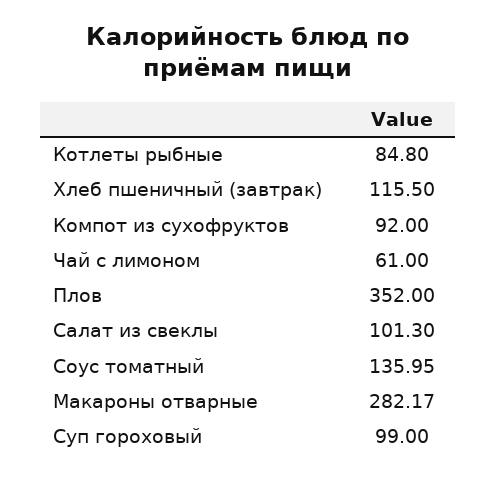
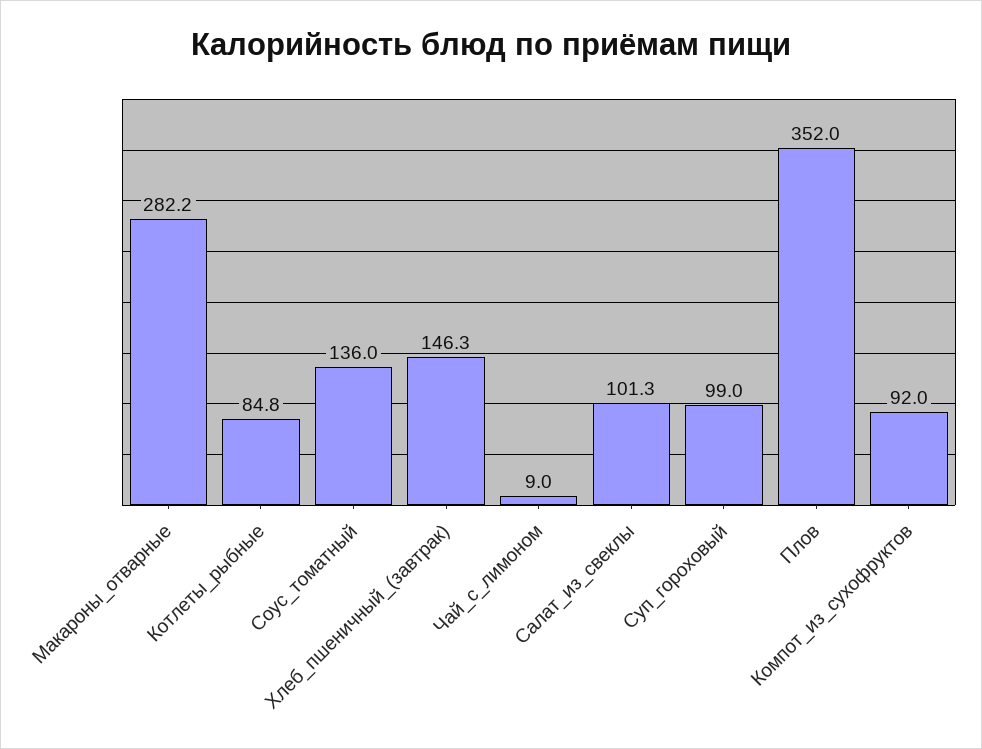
  {
    "Котлеты рыбные": 84.8,
-   "Хлеб пшеничный (завтрак)": 115.5,
+   "Хлеб пшеничный (завтрак)": 146.3,
    "Компот из сухофруктов": 92,
-   "Чай с лимоном": 61,
+   "Чай с лимоном": 9,
    "Плов": 352,
    "Салат из свеклы": 101.3,
    "Соус томатный": 135.95,
    "Макароны отварные": 282.17,
    "Суп гороховый": 99
  }

